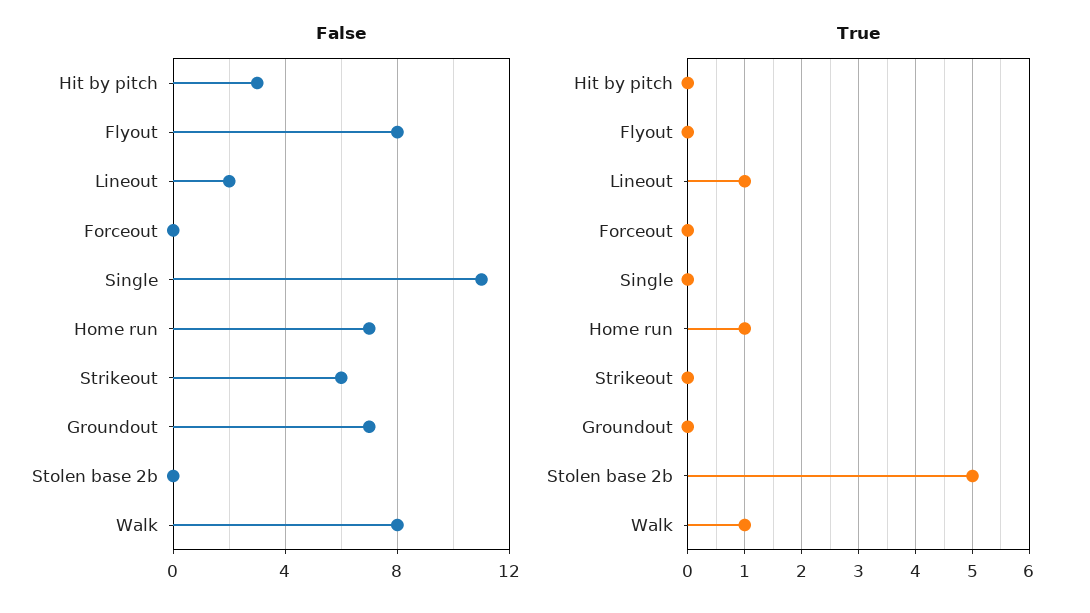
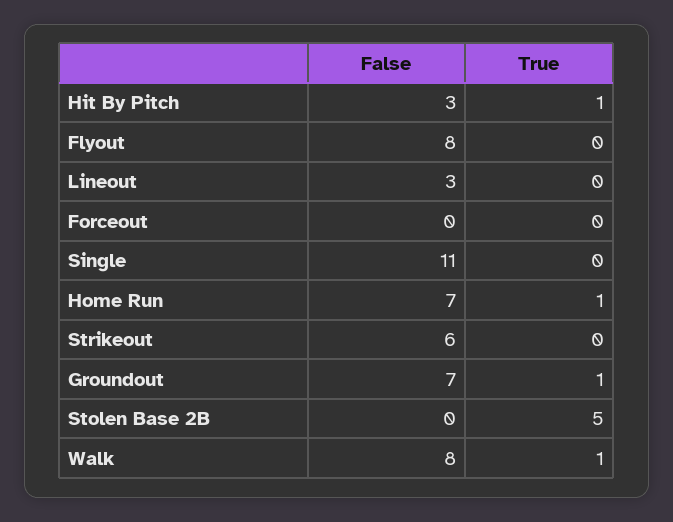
  {
    "False": {
      "Hit by pitch": 3,
      "Flyout": 8,
-     "Lineout": 2,
+     "Lineout": 3,
      "Forceout": 0,
      "Single": 11,
      "Home run": 7,
      "Strikeout": 6,
      "Groundout": 7,
      "Stolen base 2b": 0,
      "Walk": 8
    },
    "True": {
-     "Hit by pitch": 0,
+     "Hit by pitch": 1,
      "Flyout": 0,
-     "Lineout": 1,
+     "Lineout": 0,
      "Forceout": 0,
      "Single": 0,
      "Home run": 1,
      "Strikeout": 0,
-     "Groundout": 0,
+     "Groundout": 1,
      "Stolen base 2b": 5,
      "Walk": 1
    }
  }

